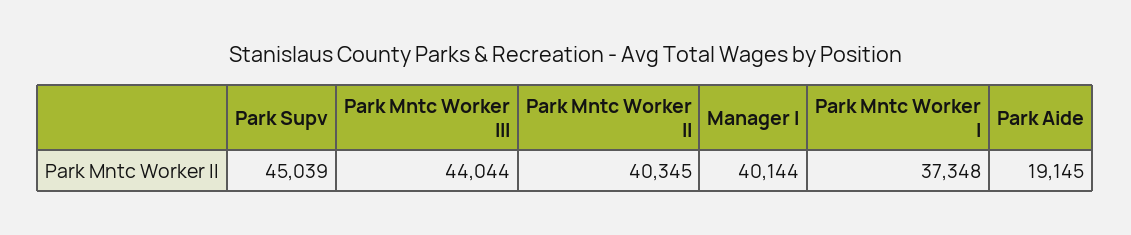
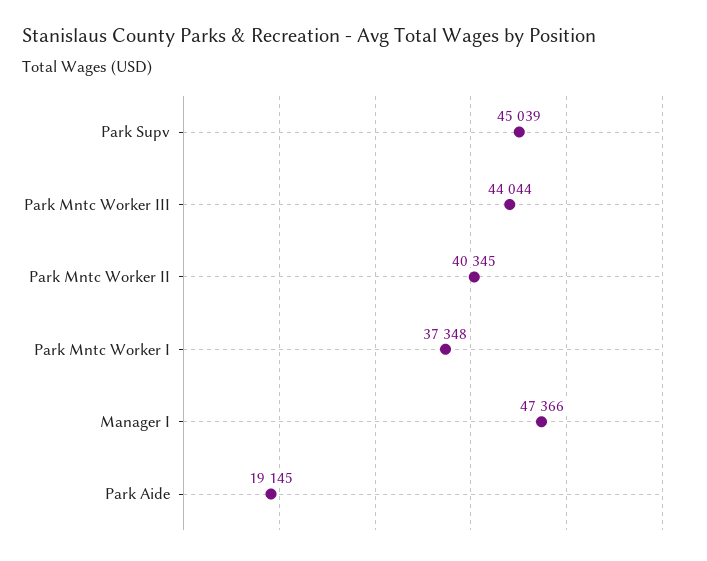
  {
    "Park Supv": 45039,
    "Park Mntc Worker III": 44044,
    "Park Mntc Worker II": 40345,
-   "Manager I": 40144,
+   "Manager I": 47366,
    "Park Mntc Worker I": 37348,
    "Park Aide": 19145
  }

